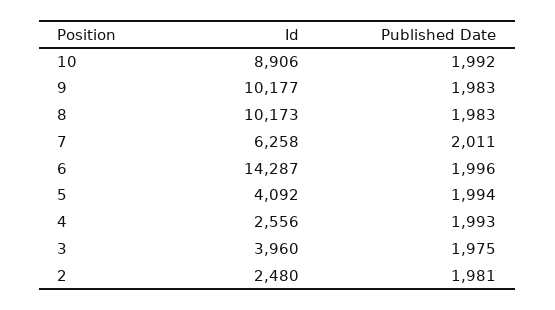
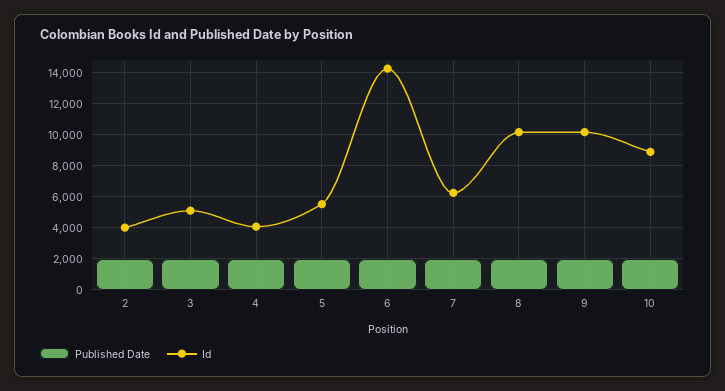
  {
    "Id": {
      "10": 8906,
      "9": 10177,
      "8": 10173,
      "7": 6258,
      "6": 14287,
-     "5": 4092,
+     "5": 5500,
-     "4": 2556,
+     "4": 4000,
-     "3": 3960,
+     "3": 5000,
-     "2": 2480
+     "2": 4000
    },
    "Published Date": {
      "10": 1992,
      "9": 1983,
      "8": 1983,
      "7": 2011,
      "6": 1996,
      "5": 1994,
      "4": 1993,
      "3": 1975,
      "2": 1981
    }
  }

